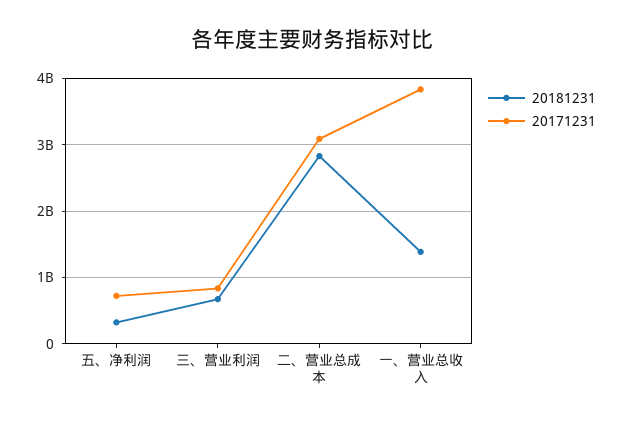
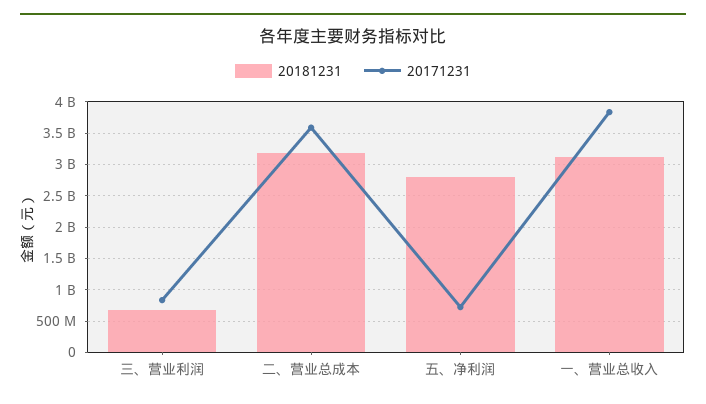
  {
    "20181231": {
-     "五、净利润": 300000000,
+     "五、净利润": 2800000000,
      "三、营业利润": 700000000,
-     "二、营业总成本": 2800000000,
+     "二、营业总成本": 3200000000,
-     "一、营业总收入": 1400000000
+     "一、营业总收入": 3100000000
    },
    "20171231": {
      "五、净利润": 700000000,
      "三、营业利润": 800000000,
-     "二、营业总成本": 3100000000,
+     "二、营业总成本": 3600000000,
      "一、营业总收入": 3800000000
    }
  }

